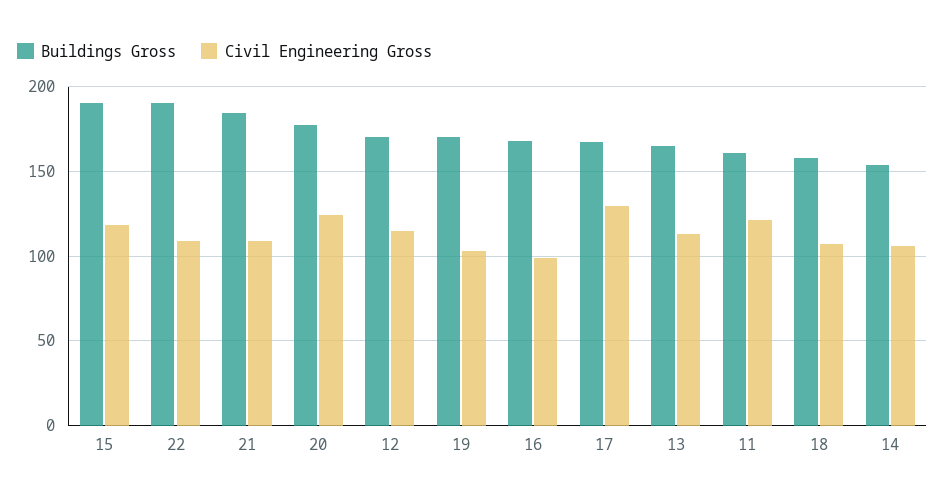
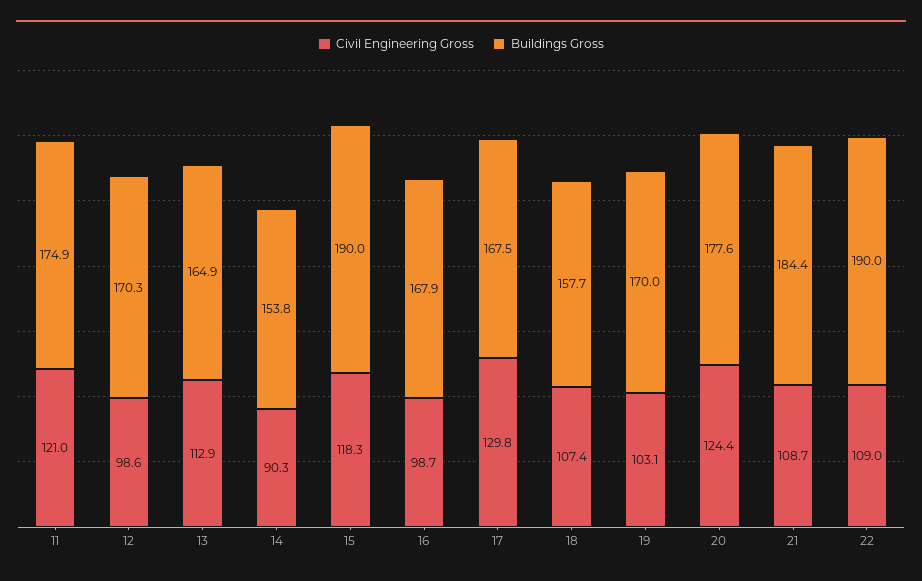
  {
    "Buildings Gross": {
      "15": 190,
      "22": 190,
      "21": 184.4,
      "20": 177.6,
      "12": 170.3,
      "19": 170,
      "16": 167.9,
      "17": 167.5,
      "13": 164.9,
-     "11": 160,
+     "11": 174.9,
      "18": 157.7,
      "14": 153.8
    },
    "Civil Engineering Gross": {
      "15": 118.3,
      "22": 109,
      "21": 108.7,
      "20": 124.4,
-     "12": 115,
+     "12": 98.6,
      "19": 103.1,
      "16": 98.7,
      "17": 129.8,
      "13": 112.9,
      "11": 121,
      "18": 107.4,
-     "14": 105
+     "14": 90.3
    }
  }

